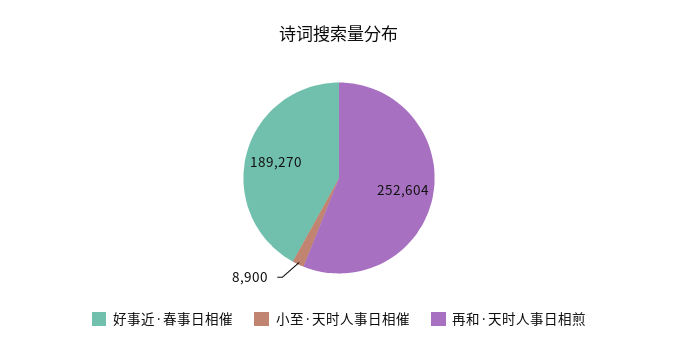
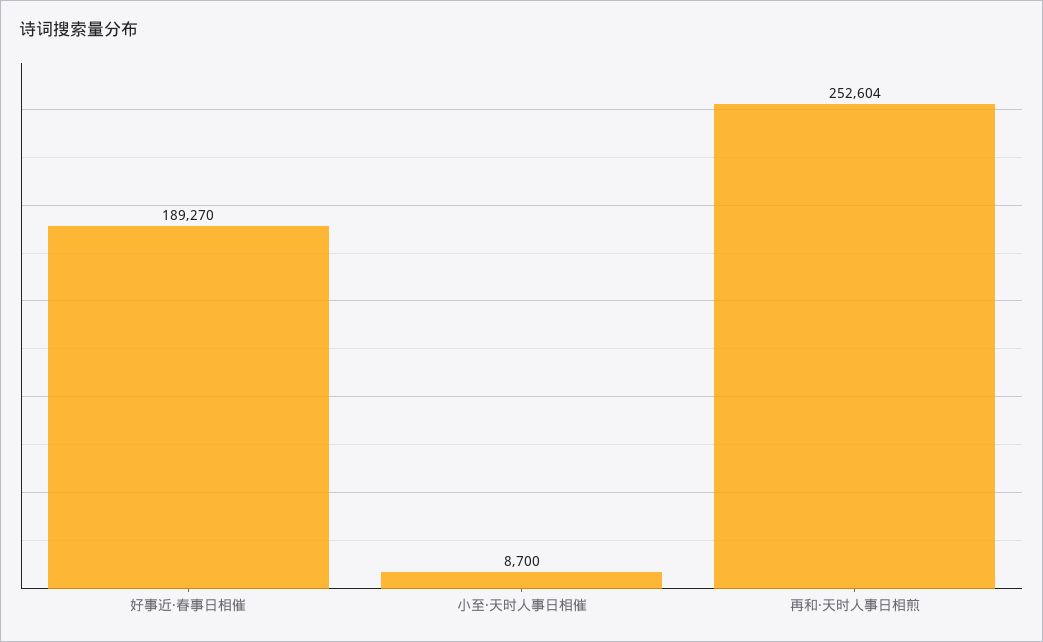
  {
    "好事近·春事日相催": 189270,
-   "小至·天时人事日相催": 8900,
+   "小至·天时人事日相催": 8700,
    "再和·天时人事日相煎": 252604
  }

